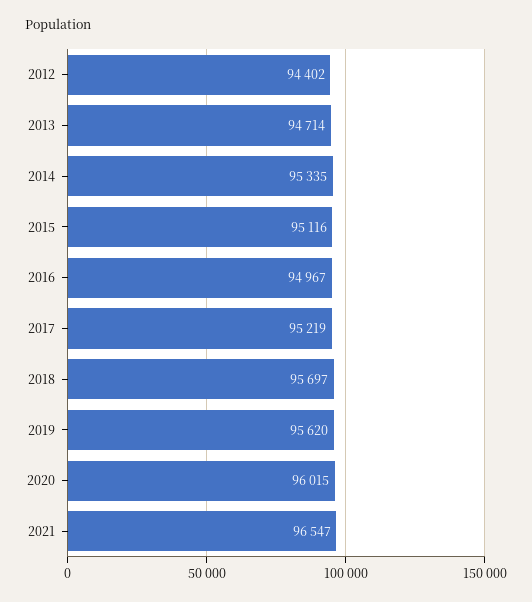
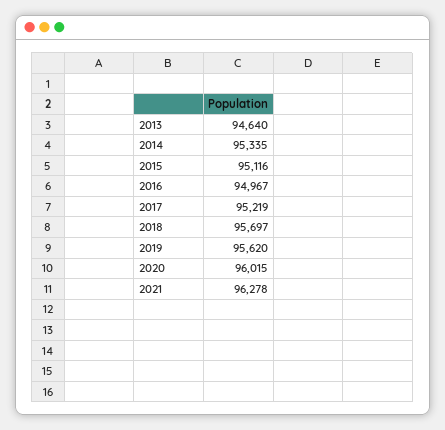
  {
-   "2012": 94402,
-   "2013": 94714,
+   "2013": 94640,
    "2014": 95335,
    "2015": 95116,
    "2016": 94967,
    "2017": 95219,
    "2018": 95697,
    "2019": 95620,
    "2020": 96015,
-   "2021": 96547
+   "2021": 96278
  }

